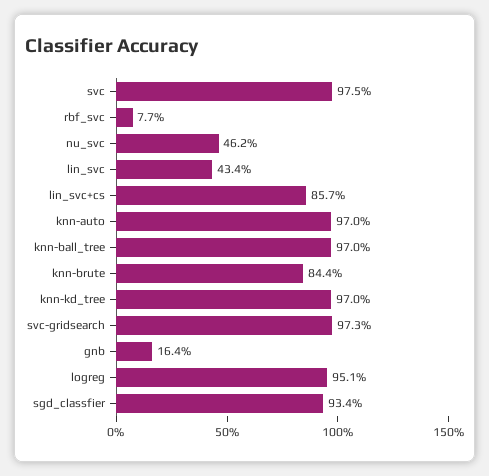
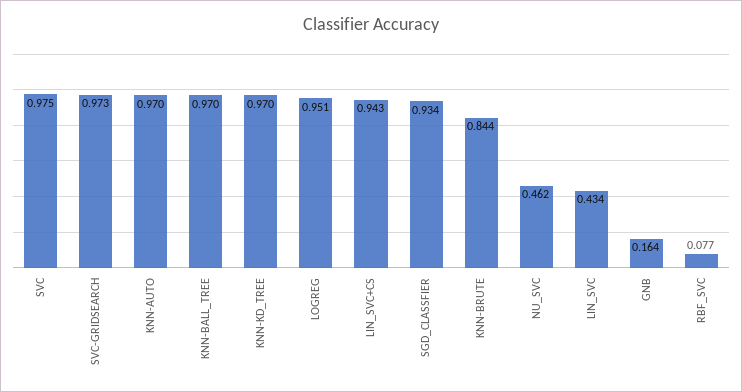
  {
    "svc": 0.975,
    "rbf_svc": 0.077,
    "nu_svc": 0.462,
    "lin_svc": 0.434,
-   "lin_svc+cs": 0.857,
+   "lin_svc+cs": 0.943,
    "knn-auto": 0.97,
    "knn-ball_tree": 0.97,
    "knn-brute": 0.844,
    "knn-kd_tree": 0.97,
    "svc-gridsearch": 0.973,
    "gnb": 0.164,
    "logreg": 0.951,
    "sgd_classfier": 0.934
  }

